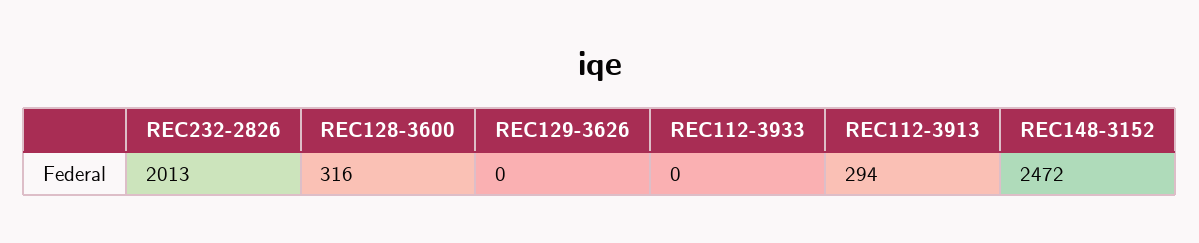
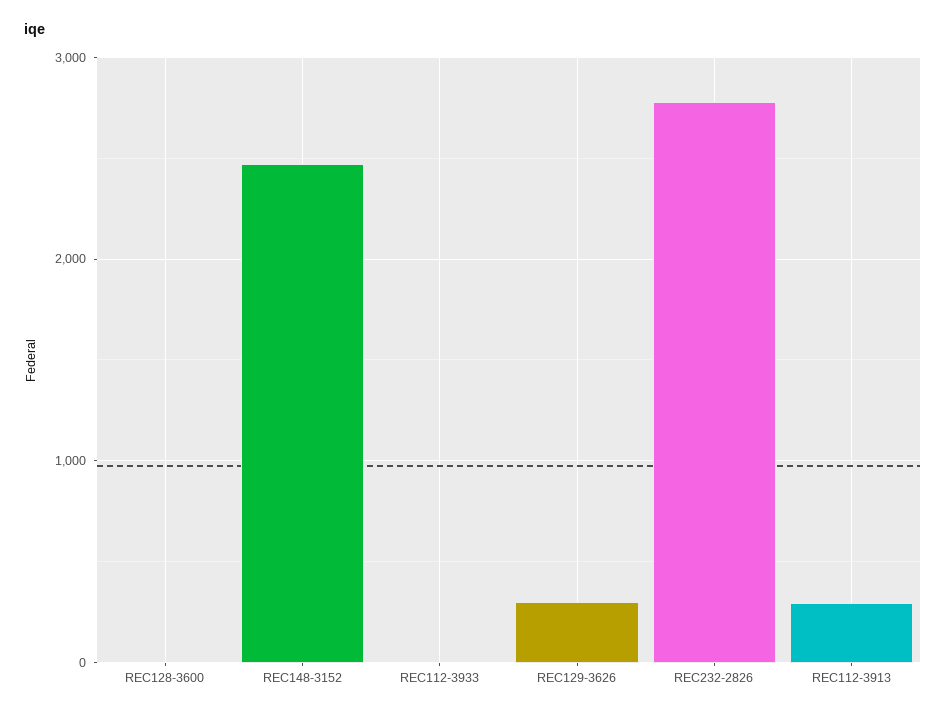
  {
-   "REC232-2826": 2013,
+   "REC232-2826": 2800,
-   "REC128-3600": 316,
+   "REC128-3600": 0,
-   "REC129-3626": 0,
+   "REC129-3626": 300,
    "REC112-3933": 0,
    "REC112-3913": 294,
    "REC148-3152": 2472
  }

